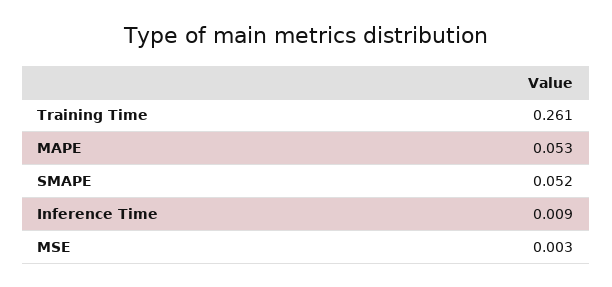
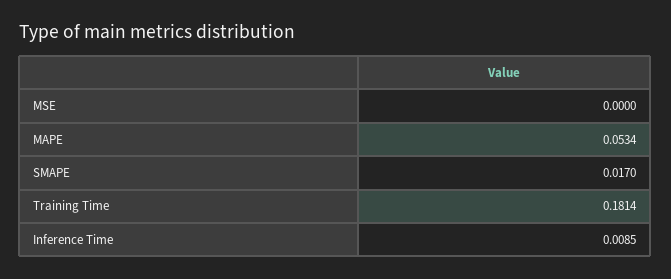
  {
-   "Training Time": 0.261,
+   "Training Time": 0.1814,
    "MAPE": 0.0534,
-   "SMAPE": 0.052,
+   "SMAPE": 0.017,
    "Inference Time": 0.0085,
-   "MSE": 0.003
+   "MSE": 0
  }

